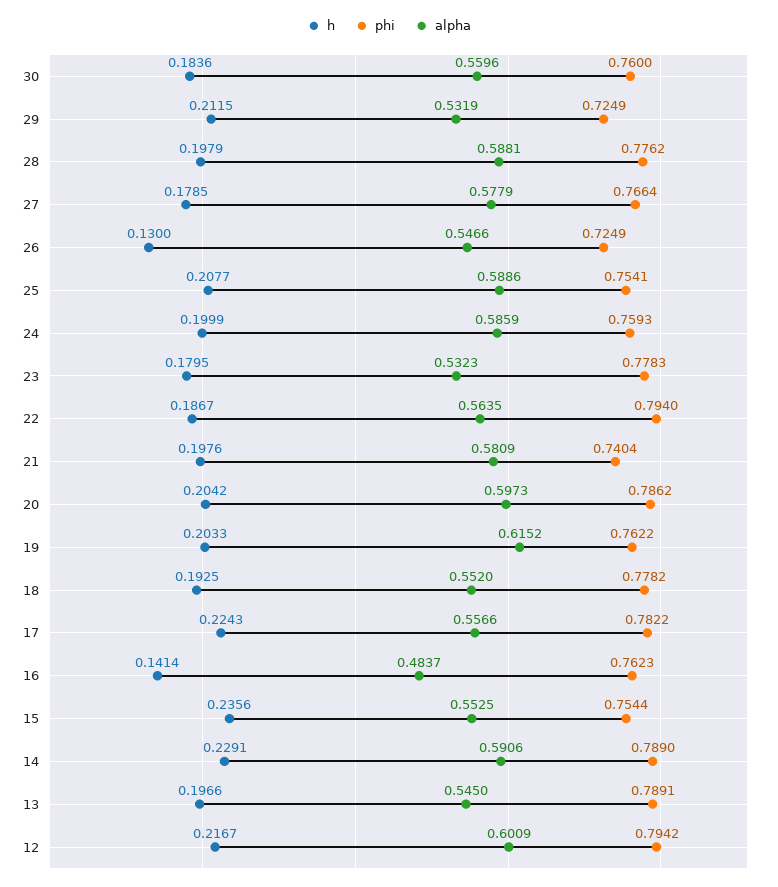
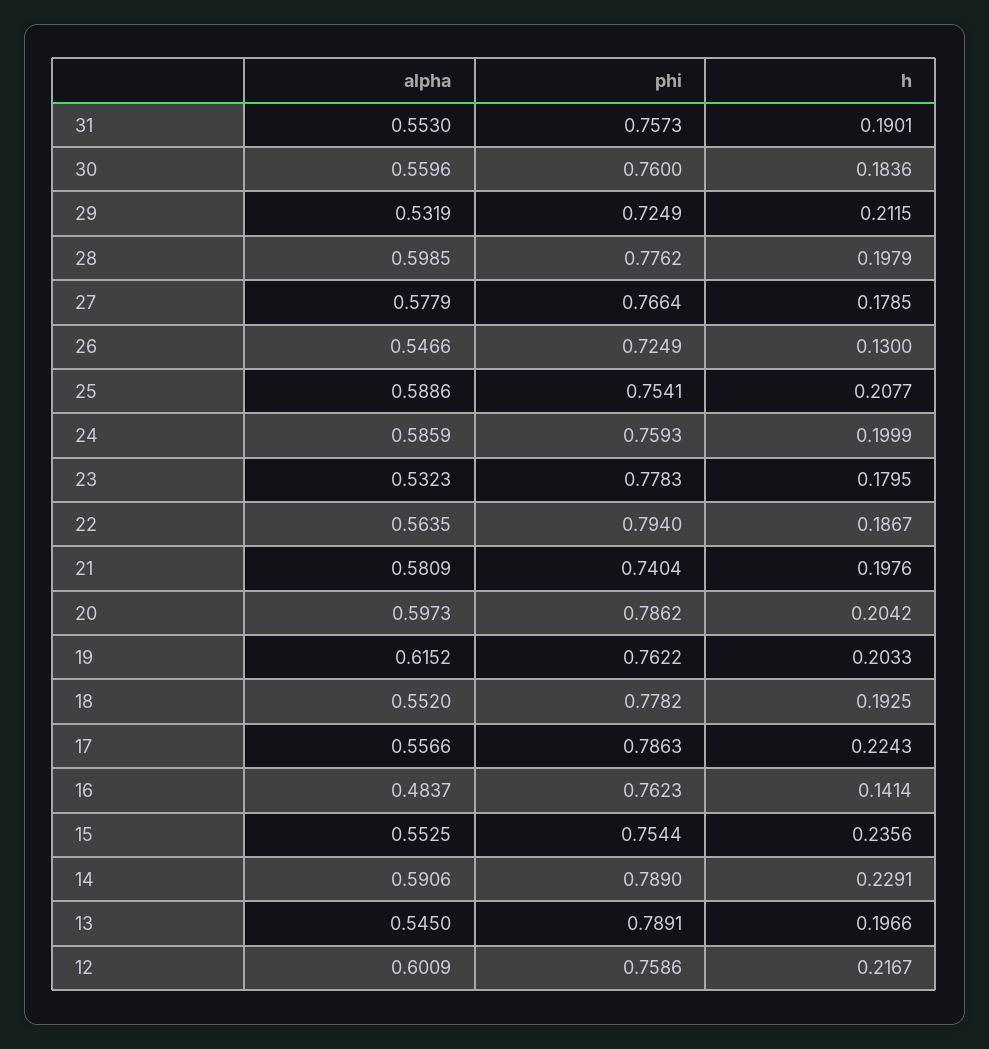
  {
    "h": {
      "30": 0.1836,
      "29": 0.2115,
      "28": 0.1979,
      "27": 0.1785,
      "26": 0.13,
      "25": 0.2077,
      "24": 0.1999,
      "23": 0.1795,
      "22": 0.1867,
      "21": 0.1976,
      "20": 0.2042,
      "19": 0.2033,
      "18": 0.1925,
      "17": 0.2243,
      "16": 0.1414,
      "15": 0.2356,
      "14": 0.2291,
      "13": 0.1966,
-     "12": 0.2167
+     "12": 0.2167,
+     "31": 0.1901
    },
    "phi": {
      "30": 0.76,
      "29": 0.7249,
      "28": 0.7762,
      "27": 0.7664,
      "26": 0.7249,
      "25": 0.7541,
      "24": 0.7593,
      "23": 0.7783,
      "22": 0.794,
      "21": 0.7404,
      "20": 0.7862,
      "19": 0.7622,
      "18": 0.7782,
-     "17": 0.7822,
+     "17": 0.7863,
      "16": 0.7623,
      "15": 0.7544,
      "14": 0.789,
      "13": 0.7891,
-     "12": 0.7942
+     "12": 0.7586,
+     "31": 0.7573
    },
    "alpha": {
      "30": 0.5596,
      "29": 0.5319,
-     "28": 0.5881,
+     "28": 0.5985,
      "27": 0.5779,
      "26": 0.5466,
      "25": 0.5886,
      "24": 0.5859,
      "23": 0.5323,
      "22": 0.5635,
      "21": 0.5809,
      "20": 0.5973,
      "19": 0.6152,
      "18": 0.552,
      "17": 0.5566,
      "16": 0.4837,
      "15": 0.5525,
      "14": 0.5906,
      "13": 0.545,
-     "12": 0.6009
+     "12": 0.6009,
+     "31": 0.553
    }
  }

